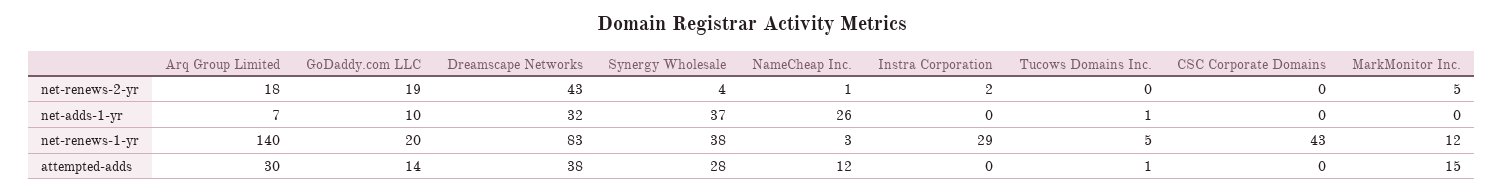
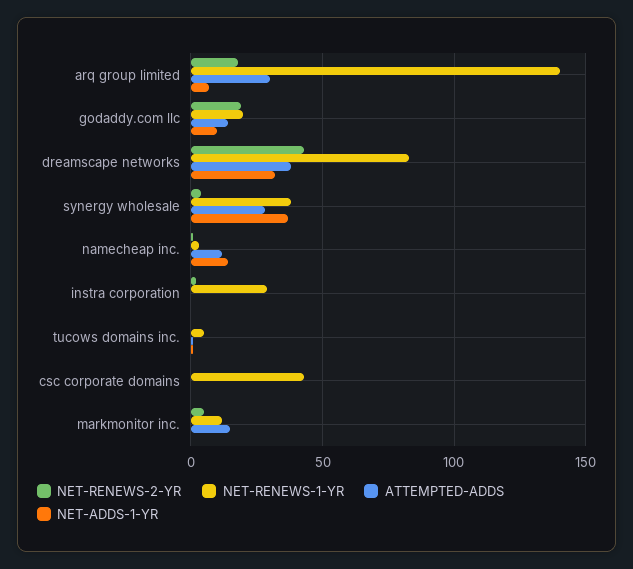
  {
    "net-renews-2-yr": {
      "Arq Group Limited": 18,
      "GoDaddy.com LLC": 19,
      "Dreamscape Networks": 43,
      "Synergy Wholesale": 4,
      "NameCheap Inc.": 1,
      "Instra Corporation": 2,
      "Tucows Domains Inc.": 0,
      "CSC Corporate Domains": 0,
      "MarkMonitor Inc.": 5
    },
    "net-adds-1-yr": {
      "Arq Group Limited": 7,
      "GoDaddy.com LLC": 10,
      "Dreamscape Networks": 32,
      "Synergy Wholesale": 37,
-     "NameCheap Inc.": 26,
+     "NameCheap Inc.": 15,
      "Instra Corporation": 0,
      "Tucows Domains Inc.": 1,
      "CSC Corporate Domains": 0,
      "MarkMonitor Inc.": 0
    },
    "net-renews-1-yr": {
      "Arq Group Limited": 140,
      "GoDaddy.com LLC": 20,
      "Dreamscape Networks": 83,
      "Synergy Wholesale": 38,
      "NameCheap Inc.": 3,
      "Instra Corporation": 29,
      "Tucows Domains Inc.": 5,
      "CSC Corporate Domains": 43,
      "MarkMonitor Inc.": 12
    },
    "attempted-adds": {
      "Arq Group Limited": 30,
      "GoDaddy.com LLC": 14,
      "Dreamscape Networks": 38,
      "Synergy Wholesale": 28,
      "NameCheap Inc.": 12,
      "Instra Corporation": 0,
      "Tucows Domains Inc.": 1,
      "CSC Corporate Domains": 0,
      "MarkMonitor Inc.": 15
    }
  }

